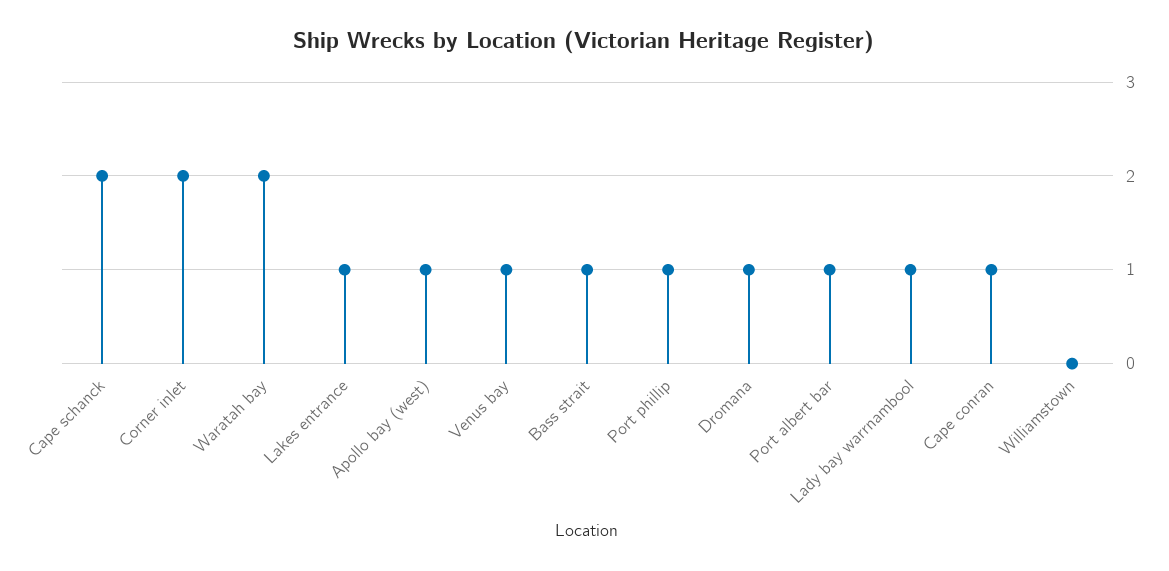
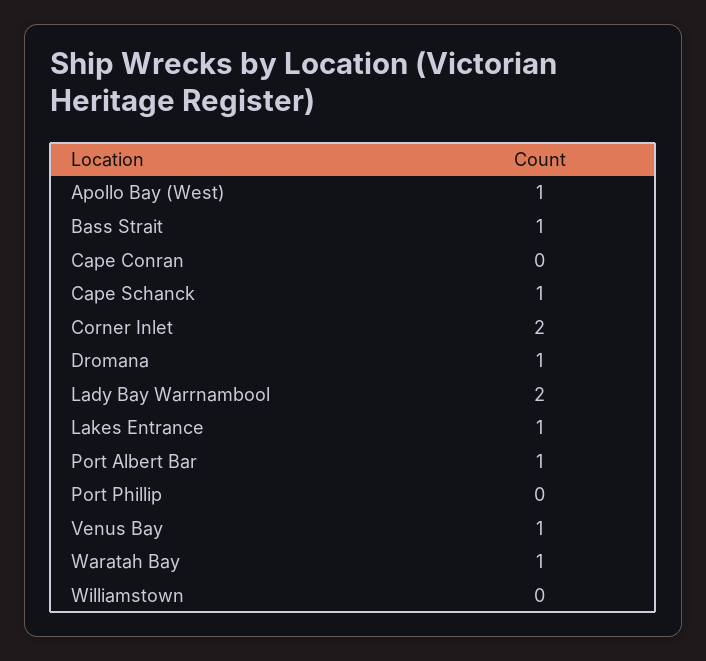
  {
-   "Cape schanck": 2,
+   "Cape schanck": 1,
    "Corner inlet": 2,
-   "Waratah bay": 2,
+   "Waratah bay": 1,
    "Lakes entrance": 1,
    "Apollo bay (west)": 1,
    "Venus bay": 1,
    "Bass strait": 1,
-   "Port phillip": 1,
+   "Port phillip": 0,
    "Dromana": 1,
    "Port albert bar": 1,
-   "Lady bay warrnambool": 1,
+   "Lady bay warrnambool": 2,
-   "Cape conran": 1,
+   "Cape conran": 0,
    "Williamstown": 0
  }

